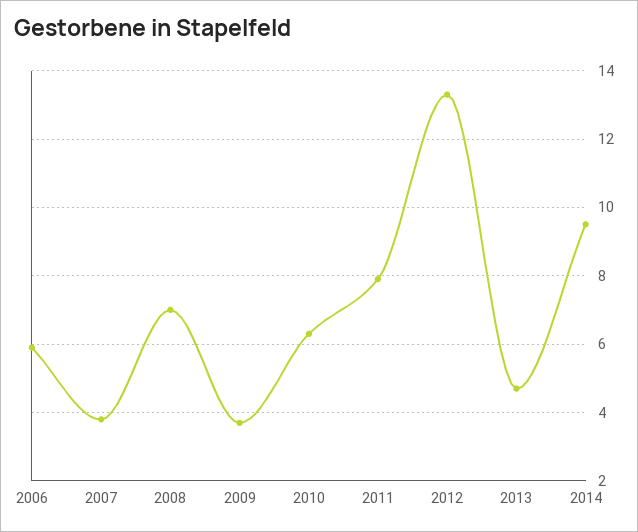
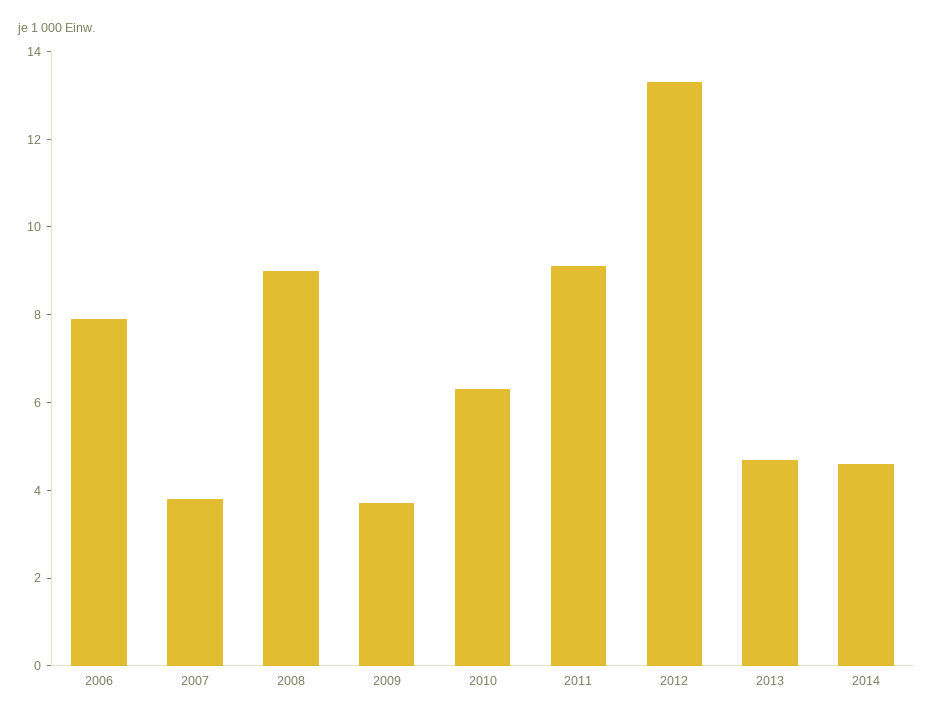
  {
-   "2006": 6,
+   "2006": 8,
    "2007": 4,
-   "2008": 7,
+   "2008": 9,
    "2009": 3.5,
    "2010": 6.5,
-   "2011": 8,
+   "2011": 9,
    "2012": 13.5,
    "2013": 4.5,
-   "2014": 9.5
+   "2014": 4.5
  }

